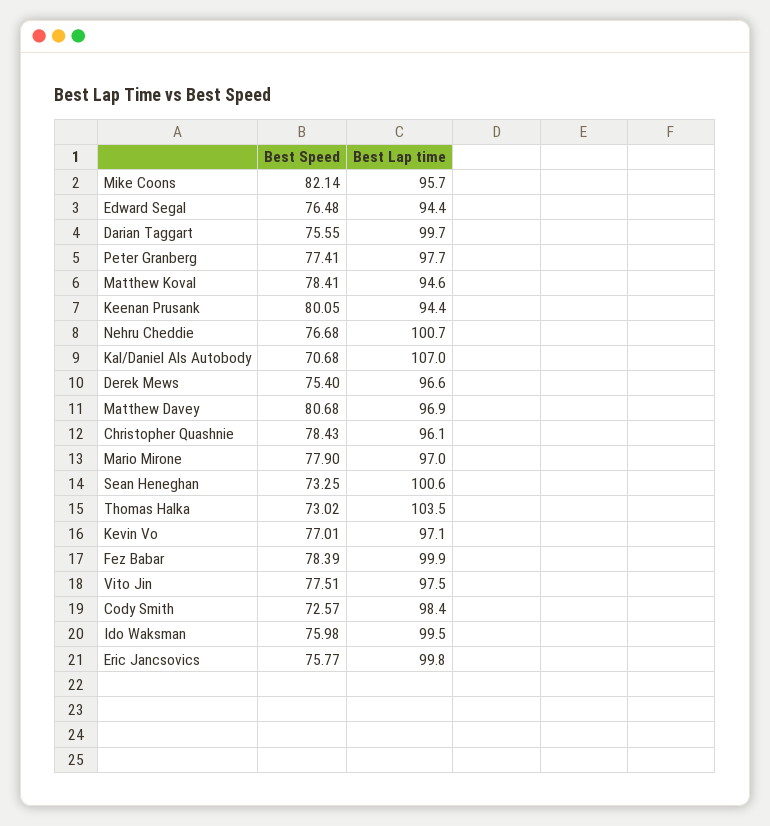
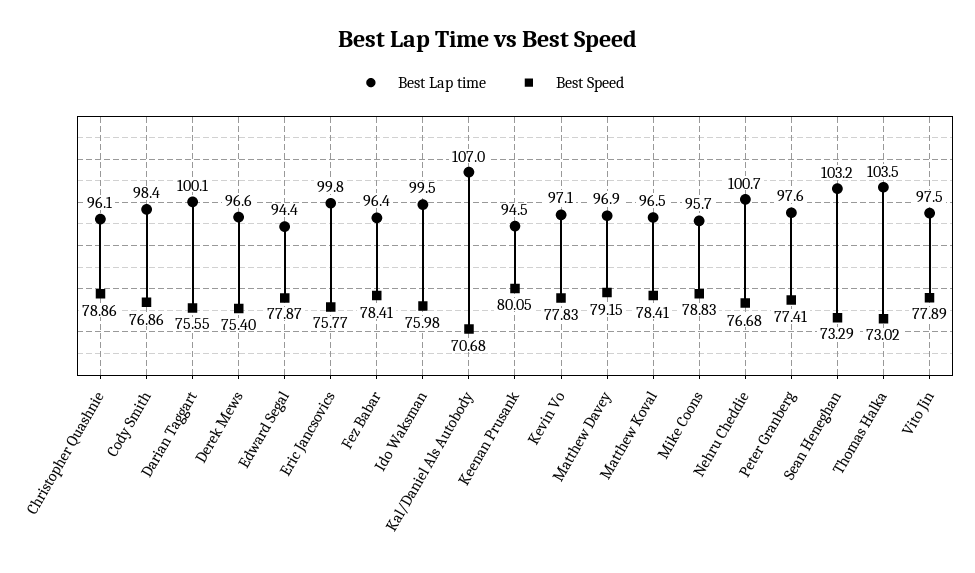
  {
    "Best Speed": {
-     "Mike Coons": 82.14,
+     "Mike Coons": 78.83,
-     "Edward Segal": 76.48,
+     "Edward Segal": 77.87,
      "Darian Taggart": 75.55,
      "Peter Granberg": 77.41,
      "Matthew Koval": 78.41,
      "Keenan Prusank": 80.05,
      "Nehru Cheddie": 76.68,
      "Kal/Daniel Als Autobody": 70.68,
      "Derek Mews": 75.4,
-     "Matthew Davey": 80.68,
+     "Matthew Davey": 79.15,
-     "Christopher Quashnie": 78.43,
+     "Christopher Quashnie": 78.86,
-     "Mario Mirone": 77.9,
-     "Sean Heneghan": 73.25,
+     "Sean Heneghan": 73.29,
      "Thomas Halka": 73.02,
-     "Kevin Vo": 77.01,
+     "Kevin Vo": 77.83,
-     "Fez Babar": 78.39,
+     "Fez Babar": 78.41,
-     "Vito Jin": 77.51,
+     "Vito Jin": 77.89,
-     "Cody Smith": 72.57,
+     "Cody Smith": 76.86,
      "Ido Waksman": 75.98,
      "Eric Jancsovics": 75.77
    },
    "Best Lap time": {
      "Mike Coons": 95.7,
      "Edward Segal": 94.4,
-     "Darian Taggart": 99.7,
+     "Darian Taggart": 100.1,
-     "Peter Granberg": 97.7,
+     "Peter Granberg": 97.6,
-     "Matthew Koval": 94.6,
+     "Matthew Koval": 96.5,
-     "Keenan Prusank": 94.4,
+     "Keenan Prusank": 94.5,
      "Nehru Cheddie": 100.7,
      "Kal/Daniel Als Autobody": 107,
      "Derek Mews": 96.6,
      "Matthew Davey": 96.9,
      "Christopher Quashnie": 96.1,
-     "Mario Mirone": 97,
-     "Sean Heneghan": 100.6,
+     "Sean Heneghan": 103.2,
      "Thomas Halka": 103.5,
      "Kevin Vo": 97.1,
-     "Fez Babar": 99.9,
+     "Fez Babar": 96.4,
      "Vito Jin": 97.5,
      "Cody Smith": 98.4,
      "Ido Waksman": 99.5,
      "Eric Jancsovics": 99.8
    }
  }

